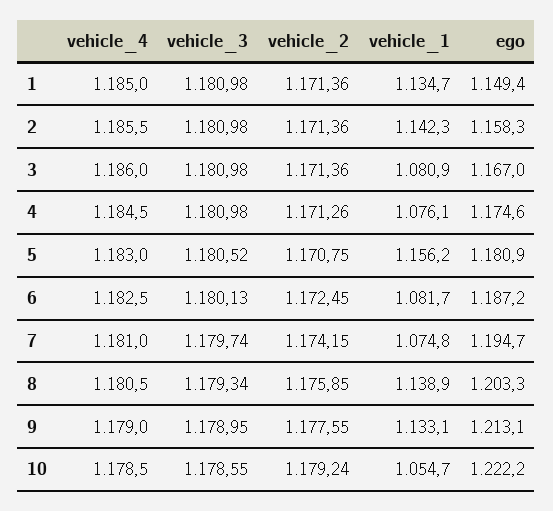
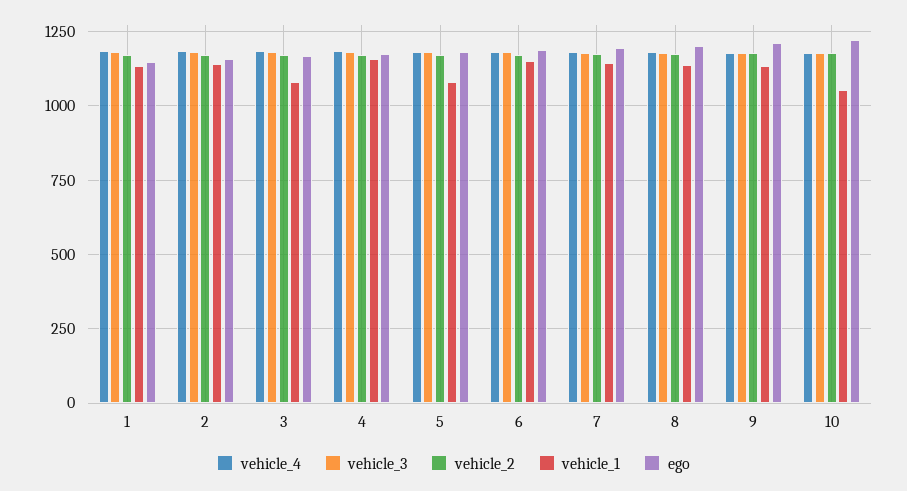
  {
    "vehicle_4": {
      "1": 1185,
      "2": 1185.5,
      "3": 1186,
      "4": 1184.5,
      "5": 1183,
      "6": 1182.5,
      "7": 1181,
      "8": 1180.5,
      "9": 1179,
      "10": 1178.5
    },
    "vehicle_3": {
      "1": 1180.98,
      "2": 1180.98,
      "3": 1180.98,
      "4": 1180.98,
      "5": 1180.52,
      "6": 1180.13,
      "7": 1179.74,
      "8": 1179.34,
      "9": 1178.95,
      "10": 1178.55
    },
    "vehicle_2": {
      "1": 1171.36,
      "2": 1171.36,
      "3": 1171.36,
      "4": 1171.26,
      "5": 1170.75,
      "6": 1172.45,
      "7": 1174.15,
      "8": 1175.85,
      "9": 1177.55,
      "10": 1179.24
    },
    "vehicle_1": {
      "1": 1134.7,
      "2": 1142.3,
      "3": 1080.9,
-     "4": 1076.1,
+     "4": 1150,
-     "5": 1156.2,
+     "5": 1075,
-     "6": 1081.7,
+     "6": 1150,
-     "7": 1074.8,
+     "7": 1150,
      "8": 1138.9,
      "9": 1133.1,
      "10": 1054.7
    },
    "ego": {
      "1": 1149.4,
      "2": 1158.3,
      "3": 1167,
      "4": 1174.6,
      "5": 1180.9,
      "6": 1187.2,
      "7": 1194.7,
      "8": 1203.3,
      "9": 1213.1,
      "10": 1222.2
    }
  }

